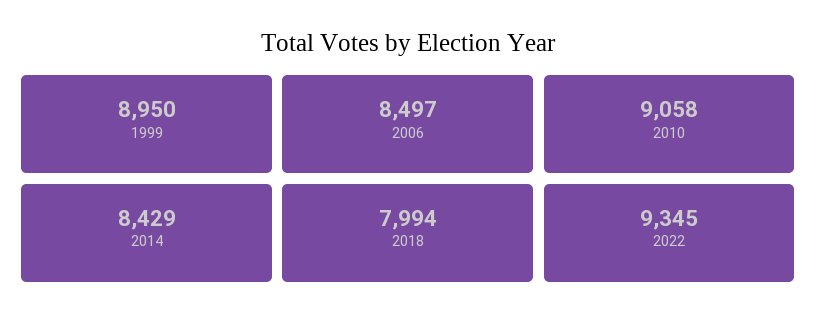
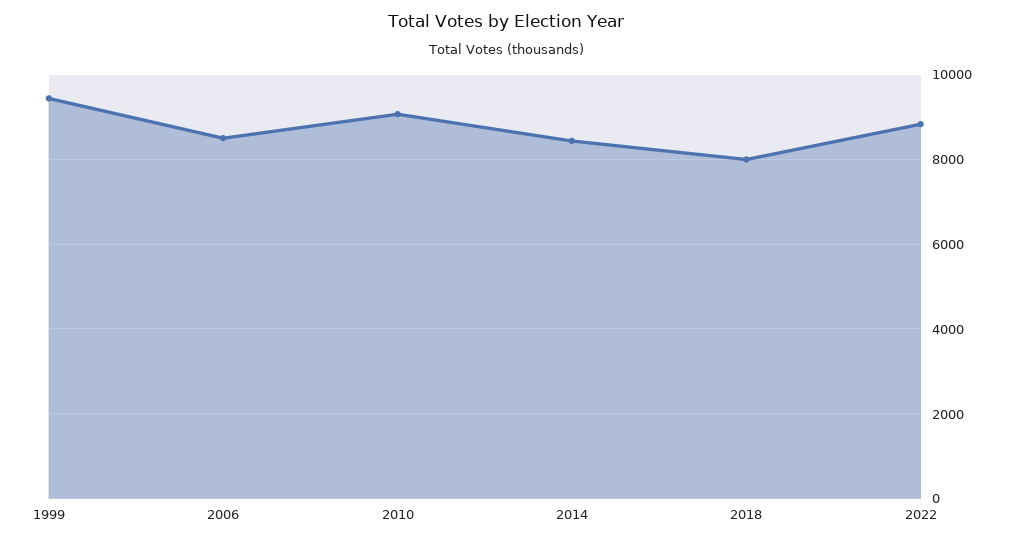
  {
-   "1999": 8950,
+   "1999": 9400,
    "2006": 8497,
    "2010": 9058,
    "2014": 8429,
    "2018": 7994,
-   "2022": 9345
+   "2022": 8800
  }

